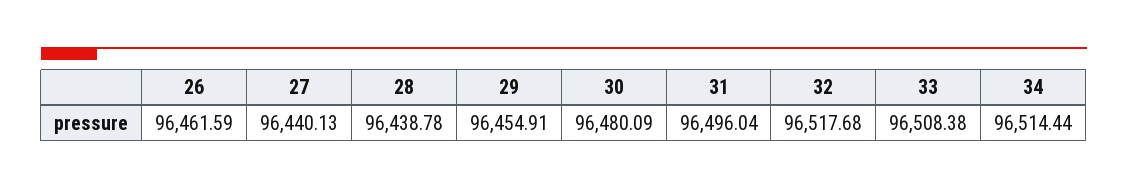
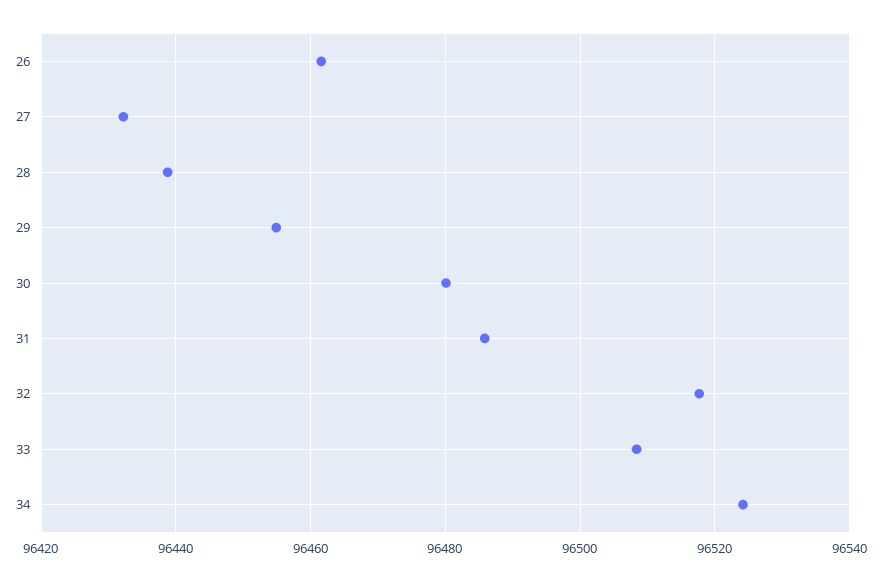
  {
    "26": 96461.59,
-   "27": 96440.13,
+   "27": 96432,
    "28": 96438.78,
    "29": 96454.91,
    "30": 96480.09,
-   "31": 96496.04,
+   "31": 96486,
    "32": 96517.68,
    "33": 96508.38,
-   "34": 96514.44
+   "34": 96524
  }

